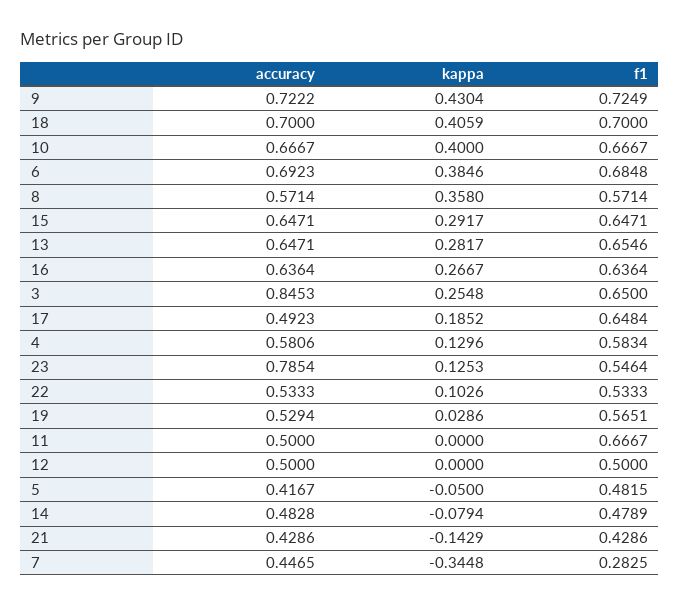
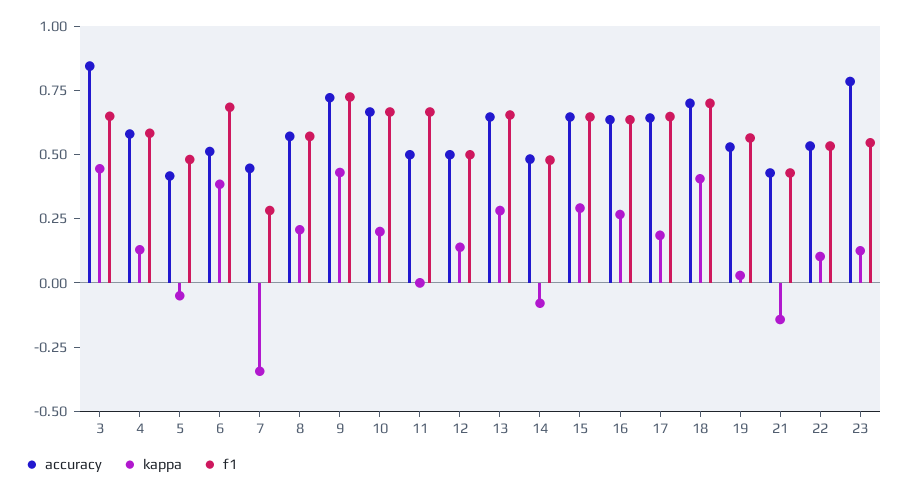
  {
    "accuracy": {
      "9": 0.7222,
      "18": 0.7,
      "10": 0.6667,
-     "6": 0.6923,
+     "6": 0.5,
      "8": 0.5714,
      "15": 0.6471,
      "13": 0.6471,
      "16": 0.6364,
      "3": 0.8453,
-     "17": 0.4923,
+     "17": 0.65,
      "4": 0.5806,
      "23": 0.7854,
      "22": 0.5333,
      "19": 0.5294,
      "11": 0.5,
      "12": 0.5,
      "5": 0.4167,
      "14": 0.4828,
      "21": 0.4286,
      "7": 0.4465
    },
    "kappa": {
      "9": 0.4304,
      "18": 0.4059,
-     "10": 0.4,
+     "10": 0.2,
      "6": 0.3846,
-     "8": 0.358,
+     "8": 0.2,
      "15": 0.2917,
      "13": 0.2817,
      "16": 0.2667,
-     "3": 0.2548,
+     "3": 0.45,
      "17": 0.1852,
      "4": 0.1296,
      "23": 0.1253,
      "22": 0.1026,
      "19": 0.0286,
      "11": 0,
-     "12": 0,
+     "12": 0.15,
      "5": -0.05,
      "14": -0.0794,
      "21": -0.1429,
      "7": -0.3448
    },
    "f1": {
      "9": 0.7249,
      "18": 0.7,
      "10": 0.6667,
      "6": 0.6848,
      "8": 0.5714,
      "15": 0.6471,
      "13": 0.6546,
      "16": 0.6364,
      "3": 0.65,
      "17": 0.6484,
      "4": 0.5834,
      "23": 0.5464,
      "22": 0.5333,
      "19": 0.5651,
      "11": 0.6667,
      "12": 0.5,
      "5": 0.4815,
      "14": 0.4789,
      "21": 0.4286,
      "7": 0.2825
    }
  }

